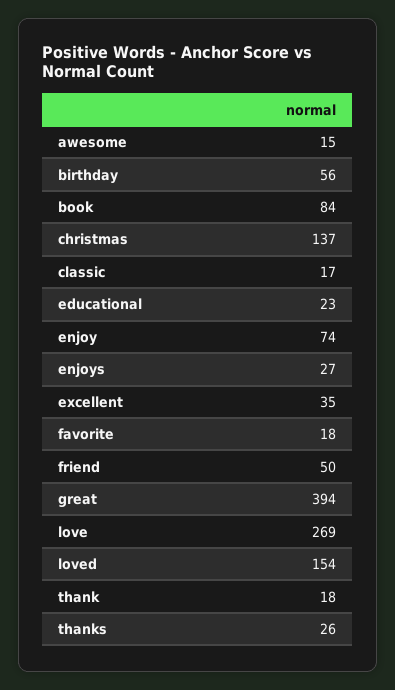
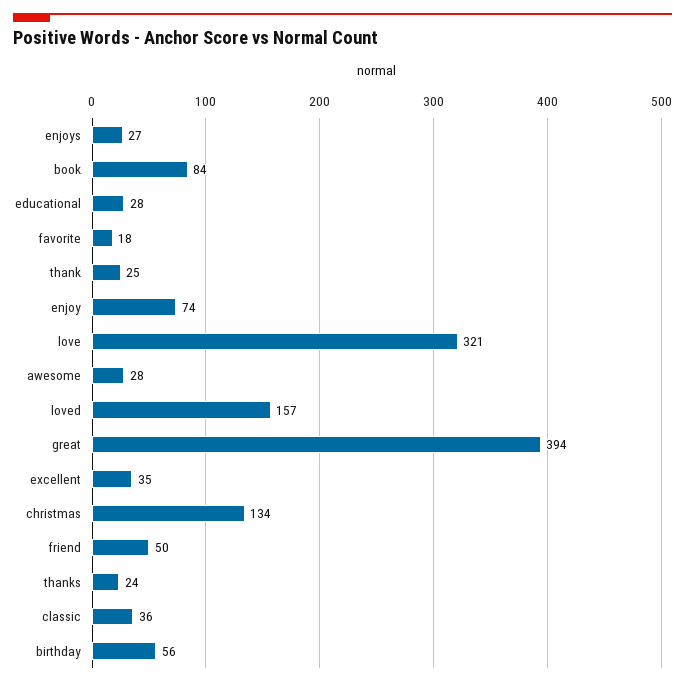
  {
-   "awesome": 15,
+   "awesome": 28,
    "birthday": 56,
    "book": 84,
-   "christmas": 137,
+   "christmas": 134,
-   "classic": 17,
+   "classic": 36,
-   "educational": 23,
+   "educational": 28,
    "enjoy": 74,
    "enjoys": 27,
    "excellent": 35,
    "favorite": 18,
    "friend": 50,
    "great": 394,
-   "love": 269,
+   "love": 321,
-   "loved": 154,
+   "loved": 157,
-   "thank": 18,
+   "thank": 25,
-   "thanks": 26
+   "thanks": 24
  }

